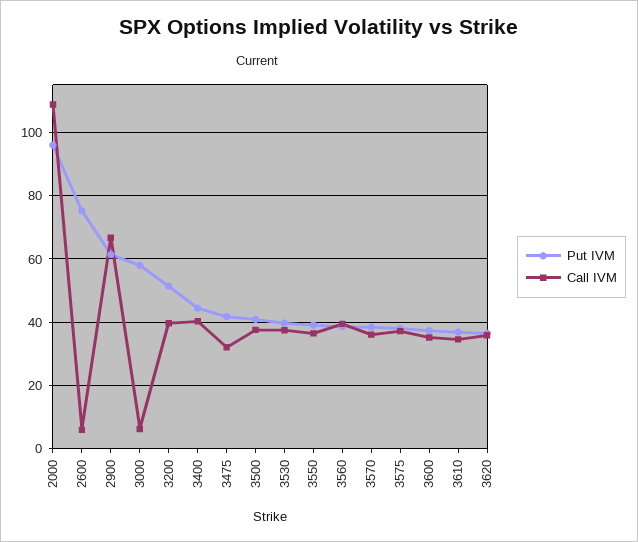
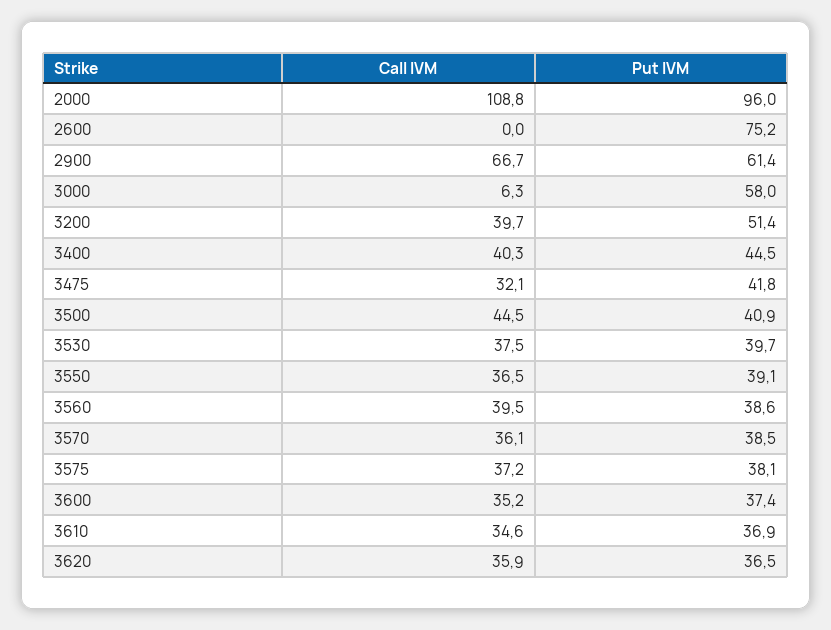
  {
    "Put IVM": {
      "2000": 96,
      "2600": 75.2,
      "2900": 61.4,
      "3000": 58,
      "3200": 51.4,
      "3400": 44.5,
      "3475": 41.8,
      "3500": 40.9,
      "3530": 39.7,
      "3550": 39.1,
      "3560": 38.6,
      "3570": 38.5,
      "3575": 38.1,
      "3600": 37.4,
      "3610": 36.9,
      "3620": 36.5
    },
    "Call IVM": {
      "2000": 108.8,
-     "2600": 6,
+     "2600": 0,
      "2900": 66.7,
      "3000": 6.3,
      "3200": 39.7,
      "3400": 40.3,
      "3475": 32.1,
-     "3500": 38,
+     "3500": 44.5,
      "3530": 37.5,
      "3550": 36.5,
      "3560": 39.5,
      "3570": 36.1,
      "3575": 37.2,
      "3600": 35.2,
      "3610": 34.6,
      "3620": 35.9
    }
  }

